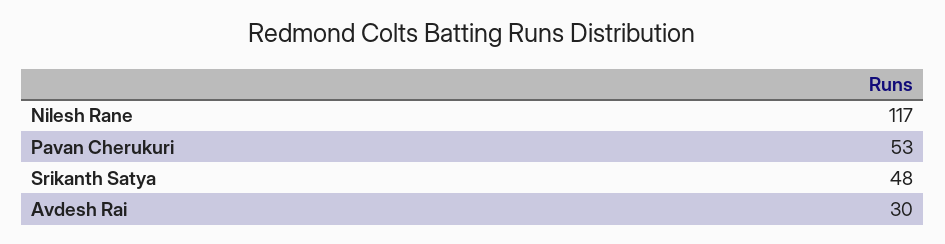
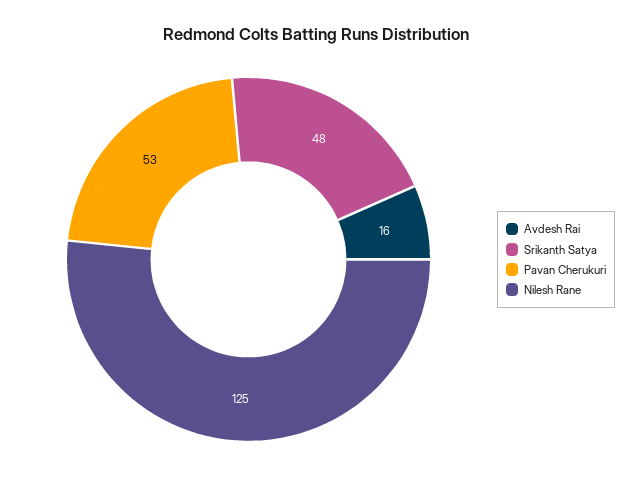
  {
-   "Nilesh Rane": 117,
+   "Nilesh Rane": 125,
    "Pavan Cherukuri": 53,
    "Srikanth Satya": 48,
-   "Avdesh Rai": 30
+   "Avdesh Rai": 16
  }

